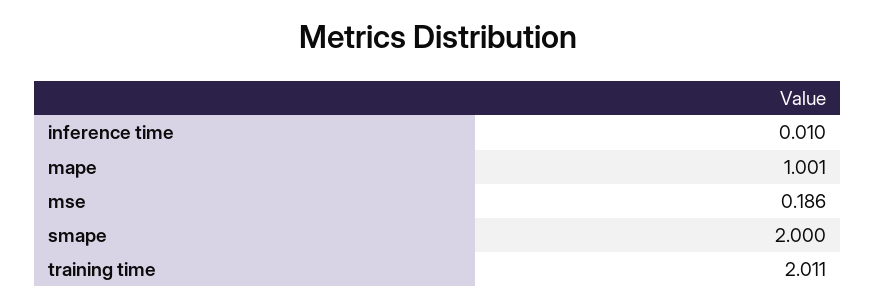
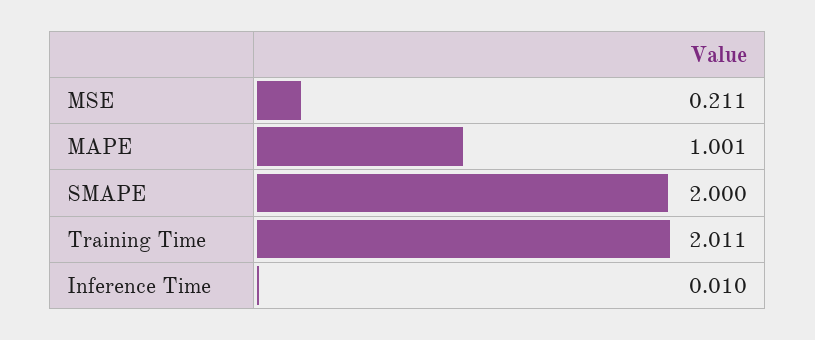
  {
    "inference time": 0.01,
    "mape": 1.001,
-   "mse": 0.186,
+   "mse": 0.211,
    "smape": 2,
    "training time": 2.011
  }

